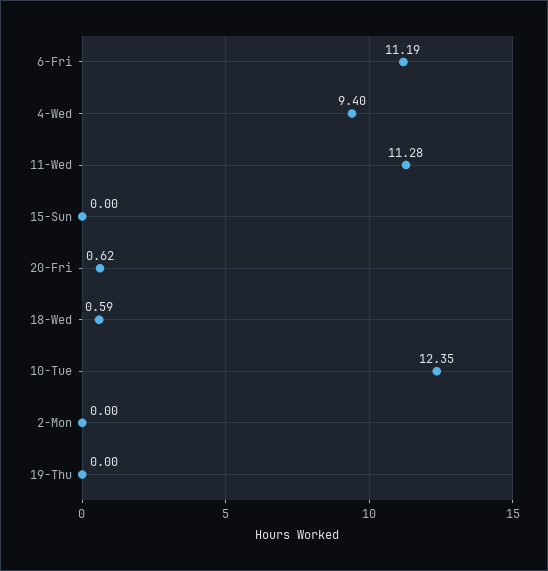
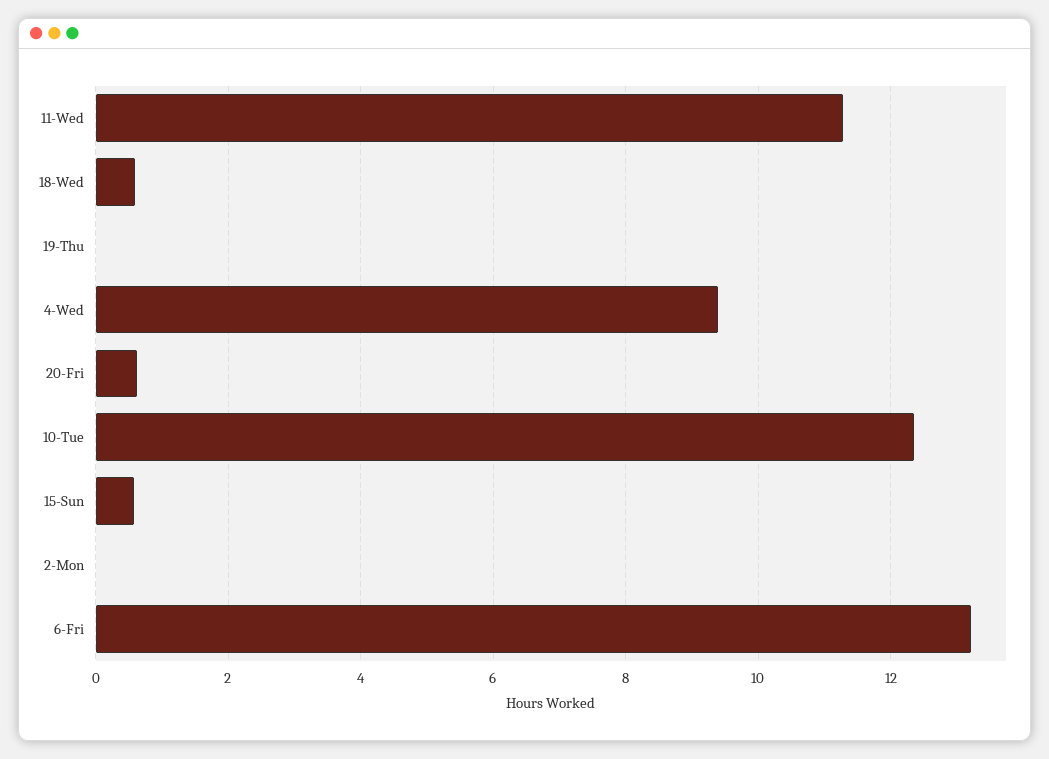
  {
-   "6-Fri": 11.19,
+   "6-Fri": 13.2,
    "4-Wed": 9.4,
    "11-Wed": 11.28,
-   "15-Sun": 0,
+   "15-Sun": 0.6,
    "20-Fri": 0.62,
    "18-Wed": 0.59,
    "10-Tue": 12.35,
    "2-Mon": 0,
    "19-Thu": 0
  }

